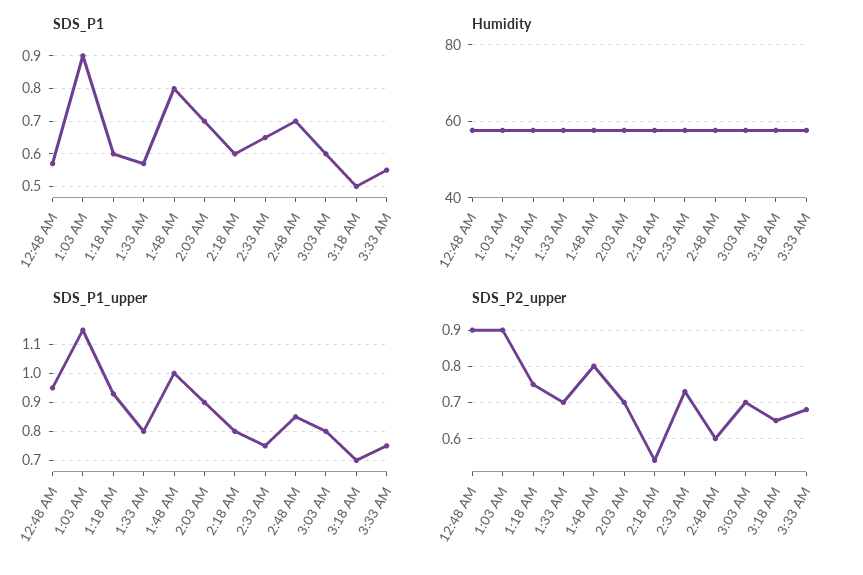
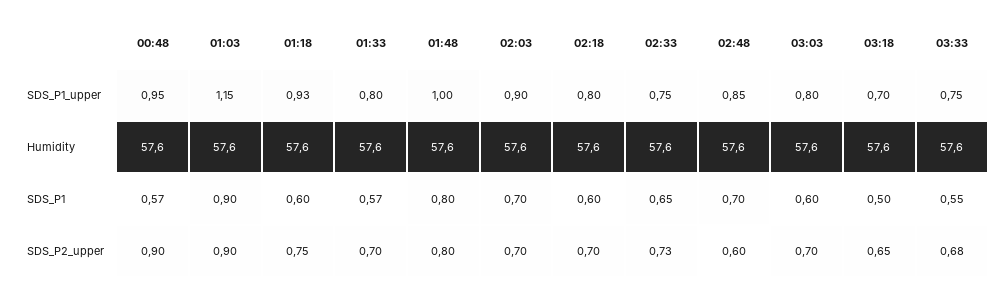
  {
    "SDS_P1": {
      "12:48 AM": 0.57,
      "1:03 AM": 0.9,
      "1:18 AM": 0.6,
      "1:33 AM": 0.57,
      "1:48 AM": 0.8,
      "2:03 AM": 0.7,
      "2:18 AM": 0.6,
      "2:33 AM": 0.65,
      "2:48 AM": 0.7,
      "3:03 AM": 0.6,
      "3:18 AM": 0.5,
      "3:33 AM": 0.55
    },
    "Humidity": {
      "12:48 AM": 57.6,
      "1:03 AM": 57.6,
      "1:18 AM": 57.6,
      "1:33 AM": 57.6,
      "1:48 AM": 57.6,
      "2:03 AM": 57.6,
      "2:18 AM": 57.6,
      "2:33 AM": 57.6,
      "2:48 AM": 57.6,
      "3:03 AM": 57.6,
      "3:18 AM": 57.6,
      "3:33 AM": 57.6
    },
    "SDS_P1_upper": {
      "12:48 AM": 0.95,
      "1:03 AM": 1.15,
      "1:18 AM": 0.93,
      "1:33 AM": 0.8,
      "1:48 AM": 1,
      "2:03 AM": 0.9,
      "2:18 AM": 0.8,
      "2:33 AM": 0.75,
      "2:48 AM": 0.85,
      "3:03 AM": 0.8,
      "3:18 AM": 0.7,
      "3:33 AM": 0.75
    },
    "SDS_P2_upper": {
      "12:48 AM": 0.9,
      "1:03 AM": 0.9,
      "1:18 AM": 0.75,
      "1:33 AM": 0.7,
      "1:48 AM": 0.8,
      "2:03 AM": 0.7,
-     "2:18 AM": 0.55,
+     "2:18 AM": 0.7,
      "2:33 AM": 0.73,
      "2:48 AM": 0.6,
      "3:03 AM": 0.7,
      "3:18 AM": 0.65,
      "3:33 AM": 0.68
    }
  }

